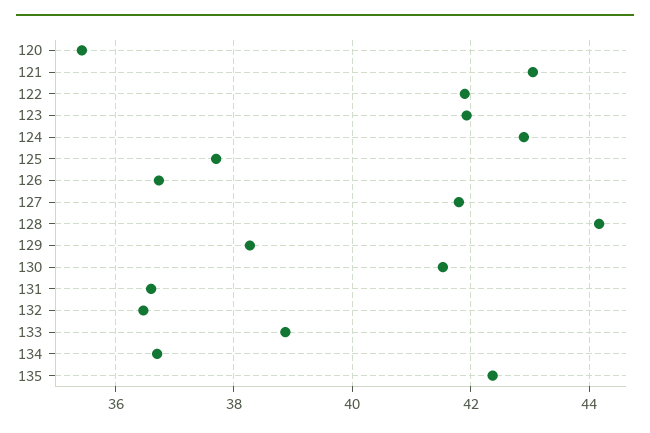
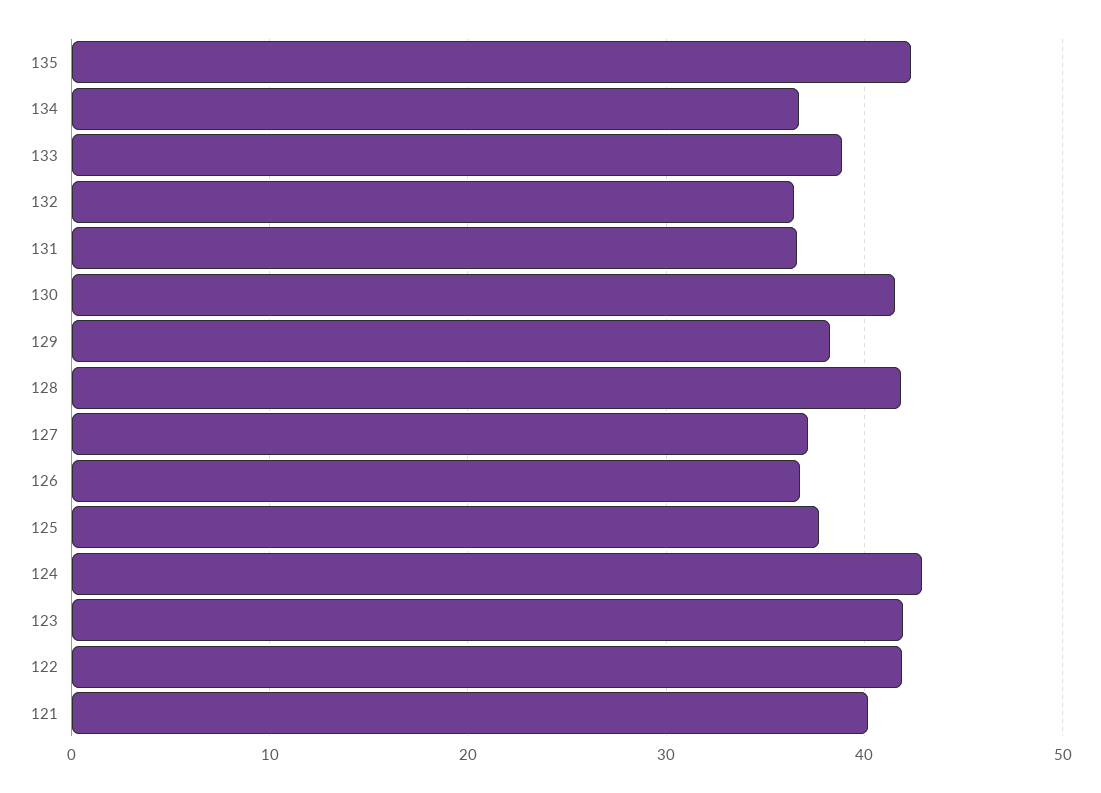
  {
-   "120": 35.4,
-   "121": 43,
+   "121": 40,
    "122": 42,
    "123": 42,
    "124": 43,
    "125": 37.8,
    "126": 36.8,
-   "127": 41.8,
+   "127": 37,
-   "128": 44.2,
+   "128": 42,
    "129": 38.2,
    "130": 41.6,
    "131": 36.6,
    "132": 36.4,
    "133": 38.8,
    "134": 36.8,
    "135": 42.4
  }

